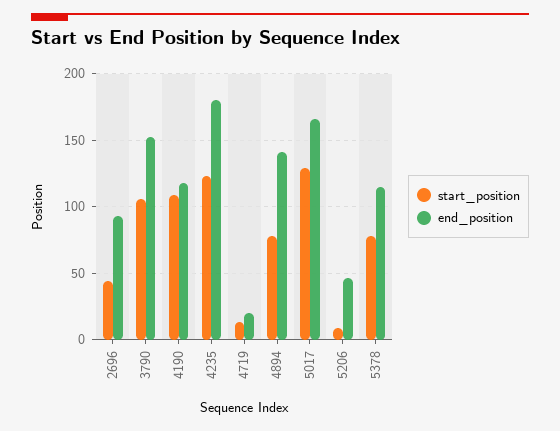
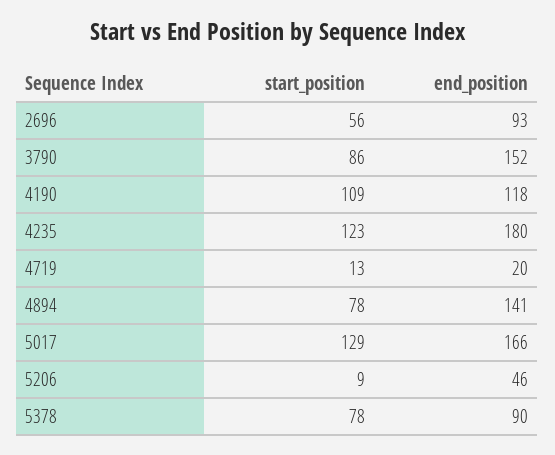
  {
    "start_position": {
-     "2696": 45,
+     "2696": 56,
-     "3790": 105,
+     "3790": 86,
      "4190": 109,
      "4235": 123,
      "4719": 13,
      "4894": 78,
      "5017": 129,
      "5206": 9,
      "5378": 78
    },
    "end_position": {
      "2696": 93,
      "3790": 152,
      "4190": 118,
      "4235": 180,
      "4719": 20,
      "4894": 141,
      "5017": 166,
      "5206": 46,
-     "5378": 115
+     "5378": 90
    }
  }

